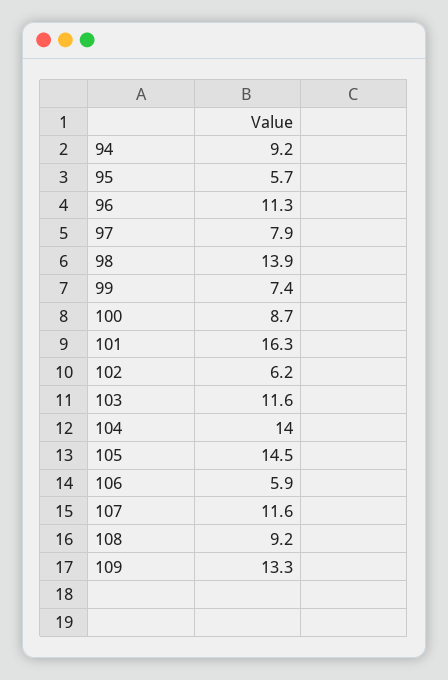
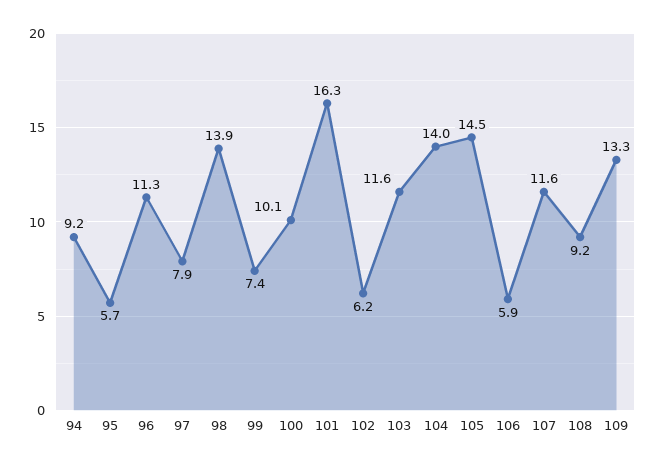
  {
    "94": 9.2,
    "95": 5.7,
    "96": 11.3,
    "97": 7.9,
    "98": 13.9,
    "99": 7.4,
-   "100": 8.7,
+   "100": 10.1,
    "101": 16.3,
    "102": 6.2,
    "103": 11.6,
    "104": 14,
    "105": 14.5,
    "106": 5.9,
    "107": 11.6,
    "108": 9.2,
    "109": 13.3
  }

